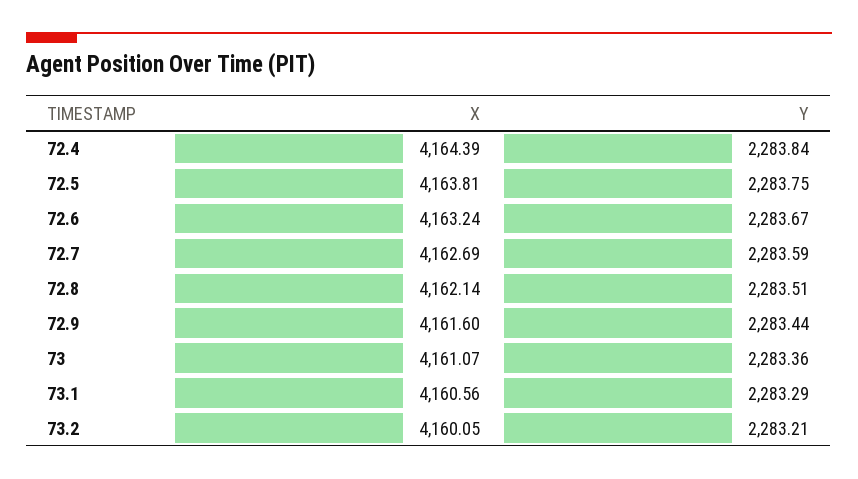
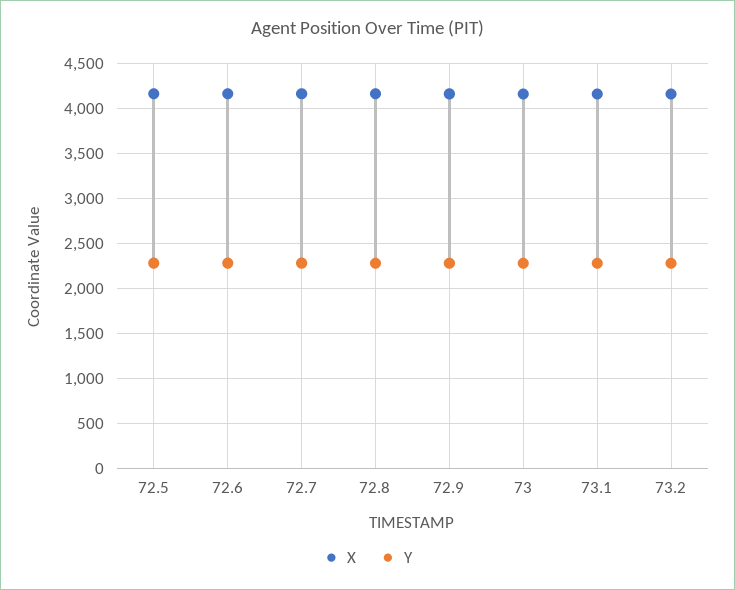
  {
    "X": {
-     "72.4": 4164.39,
      "72.5": 4163.81,
      "72.6": 4163.24,
      "72.7": 4162.69,
      "72.8": 4162.14,
      "72.9": 4161.6,
      "73": 4161.07,
      "73.1": 4160.56,
      "73.2": 4160.05
    },
    "Y": {
-     "72.4": 2283.84,
      "72.5": 2283.75,
      "72.6": 2283.67,
      "72.7": 2283.59,
      "72.8": 2283.51,
      "72.9": 2283.44,
      "73": 2283.36,
      "73.1": 2283.29,
      "73.2": 2283.21
    }
  }

